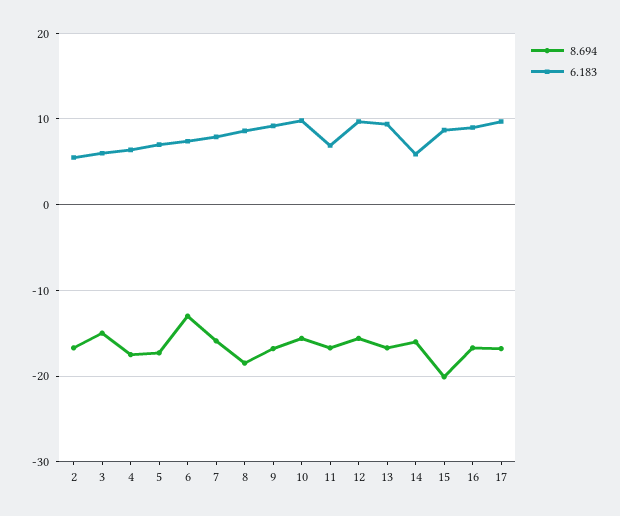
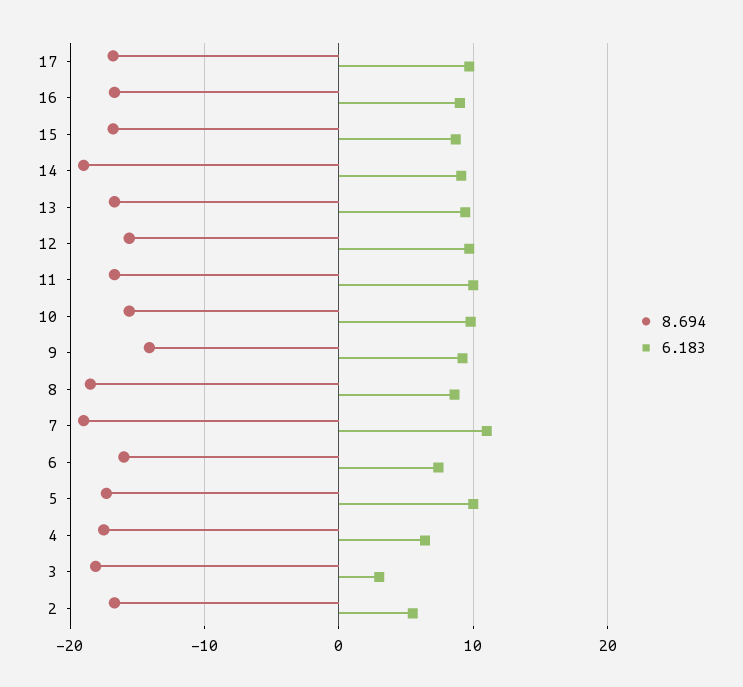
  {
    "8.694": {
      "2": -17,
-     "3": -15,
+     "3": -18,
      "4": -18,
      "5": -17,
-     "6": -13,
+     "6": -16,
-     "7": -16,
+     "7": -19,
      "8": -19,
-     "9": -17,
+     "9": -14,
      "10": -16,
      "11": -17,
      "12": -16,
      "13": -17,
-     "14": -16,
+     "14": -19,
-     "15": -20,
+     "15": -17,
      "16": -17,
      "17": -17
    },
    "6.183": {
      "2": 6,
-     "3": 6,
+     "3": 3,
      "4": 6,
-     "5": 7,
+     "5": 10,
      "6": 7,
-     "7": 8,
+     "7": 11,
      "8": 9,
      "9": 9,
      "10": 10,
-     "11": 7,
+     "11": 10,
      "12": 10,
      "13": 9,
-     "14": 6,
+     "14": 9,
      "15": 9,
      "16": 9,
      "17": 10
    }
  }

